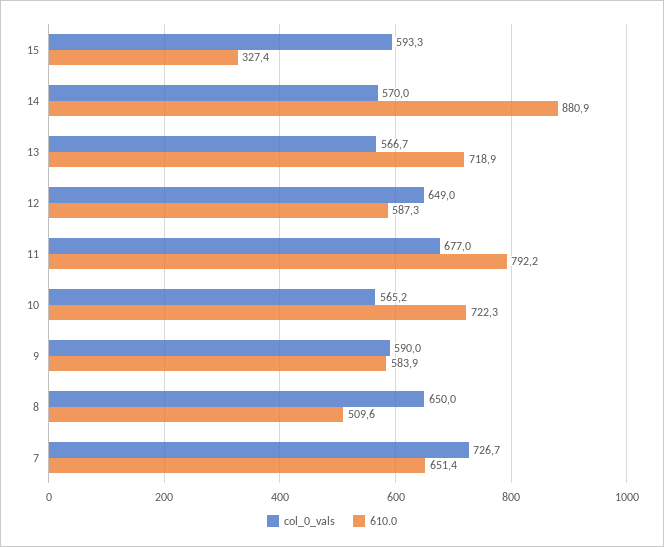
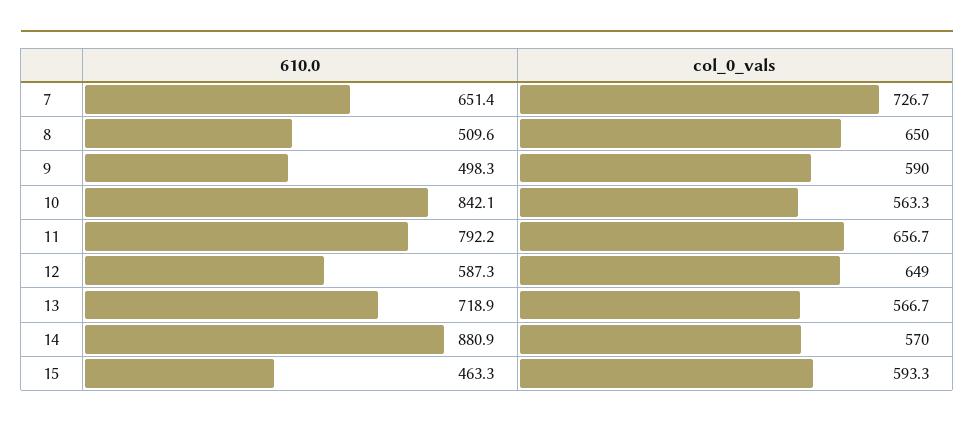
  {
    "col_0_vals": {
      "15": 593.3,
      "14": 570,
      "13": 566.7,
      "12": 649,
-     "11": 677,
+     "11": 656.7,
-     "10": 565.2,
+     "10": 563.3,
      "9": 590,
      "8": 650,
      "7": 726.7
    },
    "610.0": {
-     "15": 327.4,
+     "15": 463.3,
      "14": 880.9,
      "13": 718.9,
      "12": 587.3,
      "11": 792.2,
-     "10": 722.3,
+     "10": 842.1,
-     "9": 583.9,
+     "9": 498.3,
      "8": 509.6,
      "7": 651.4
    }
  }

